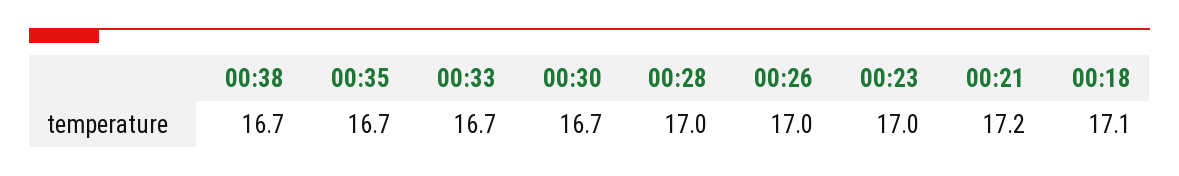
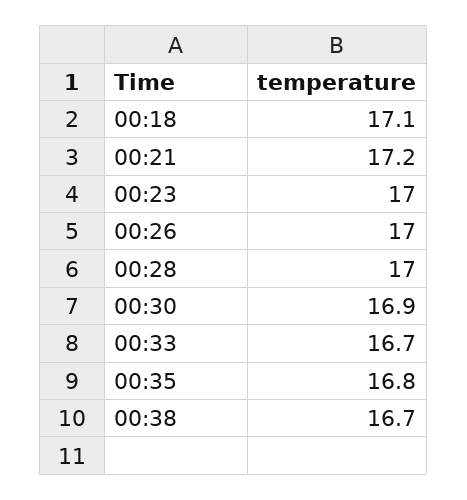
  {
    "00:38": 16.7,
-   "00:35": 16.7,
+   "00:35": 16.8,
    "00:33": 16.7,
-   "00:30": 16.7,
+   "00:30": 16.9,
    "00:28": 17,
    "00:26": 17,
    "00:23": 17,
    "00:21": 17.2,
    "00:18": 17.1
  }

